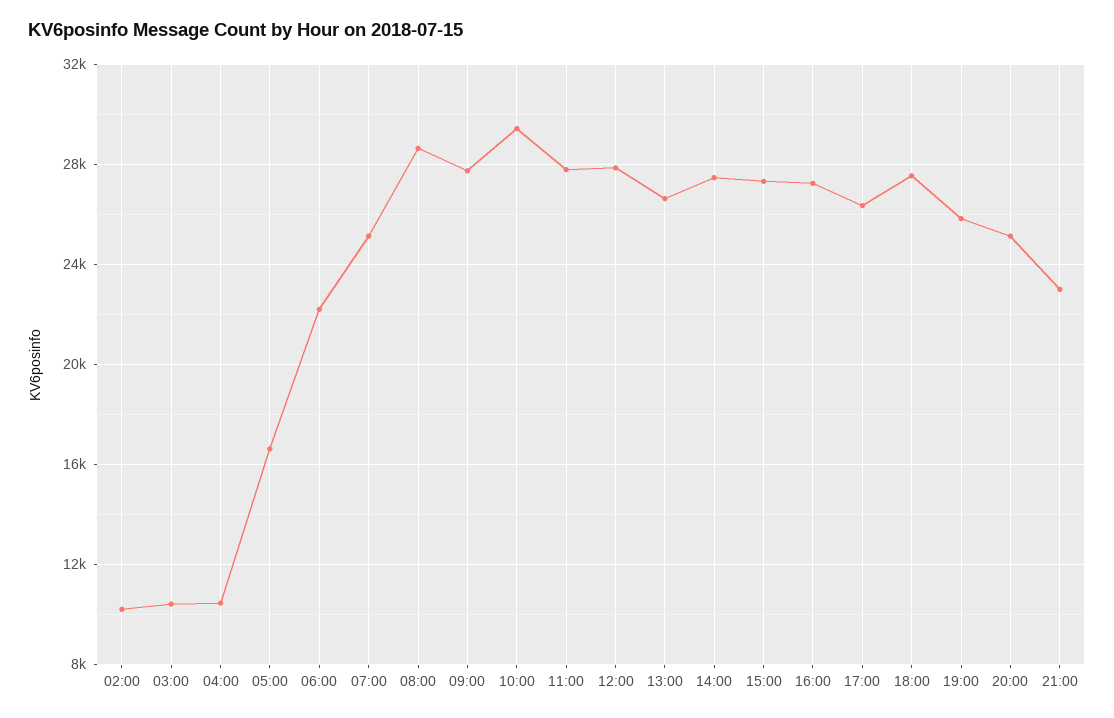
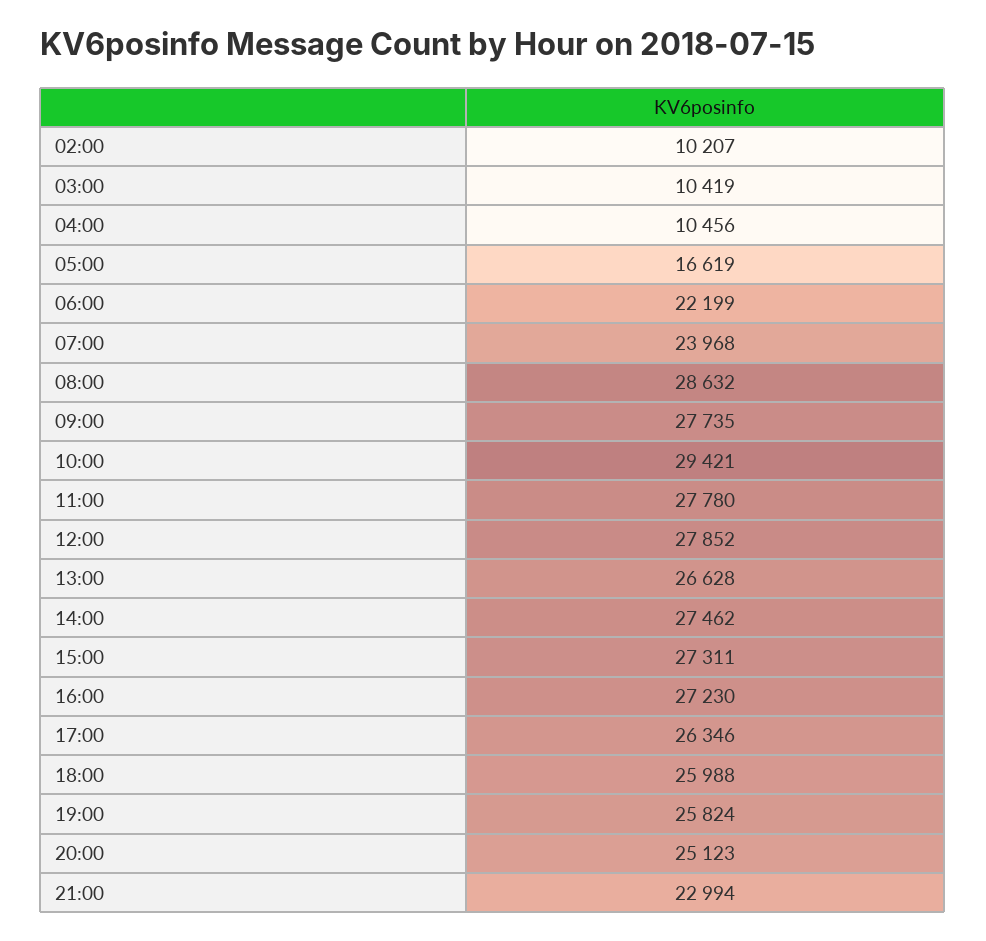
  {
    "02:00": 10207,
    "03:00": 10419,
    "04:00": 10456,
    "05:00": 16619,
    "06:00": 22199,
-   "07:00": 25000,
+   "07:00": 23968,
    "08:00": 28632,
    "09:00": 27735,
    "10:00": 29421,
    "11:00": 27780,
    "12:00": 27852,
    "13:00": 26628,
    "14:00": 27462,
    "15:00": 27311,
    "16:00": 27230,
    "17:00": 26346,
-   "18:00": 27500,
+   "18:00": 25988,
    "19:00": 25824,
    "20:00": 25123,
    "21:00": 22994
  }

